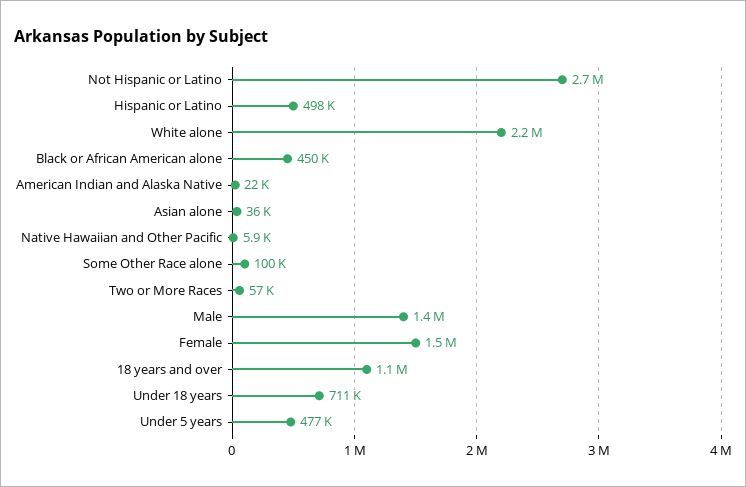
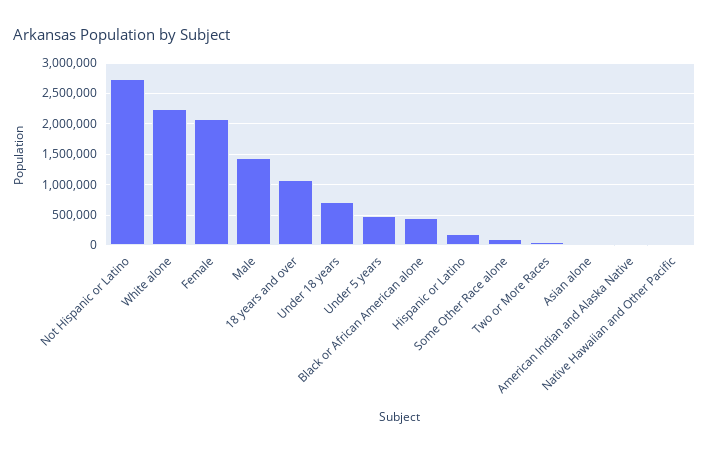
  {
    "Not Hispanic or Latino": 2700000,
-   "Hispanic or Latino": 498000,
+   "Hispanic or Latino": 200000,
    "White alone": 2200000,
    "Black or African American alone": 450000,
    "American Indian and Alaska Native": 22000,
    "Asian alone": 36000,
    "Native Hawaiian and Other Pacific": 5900,
    "Some Other Race alone": 100000,
    "Two or More Races": 57000,
    "Male": 1400000,
-   "Female": 1500000,
+   "Female": 2100000,
    "18 years and over": 1100000,
    "Under 18 years": 711000,
    "Under 5 years": 477000
  }

